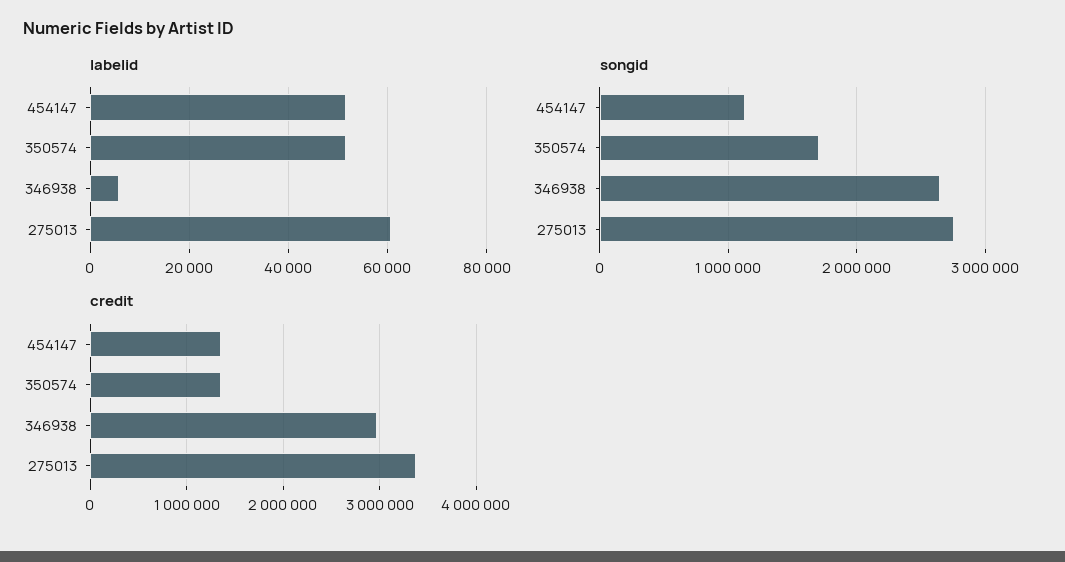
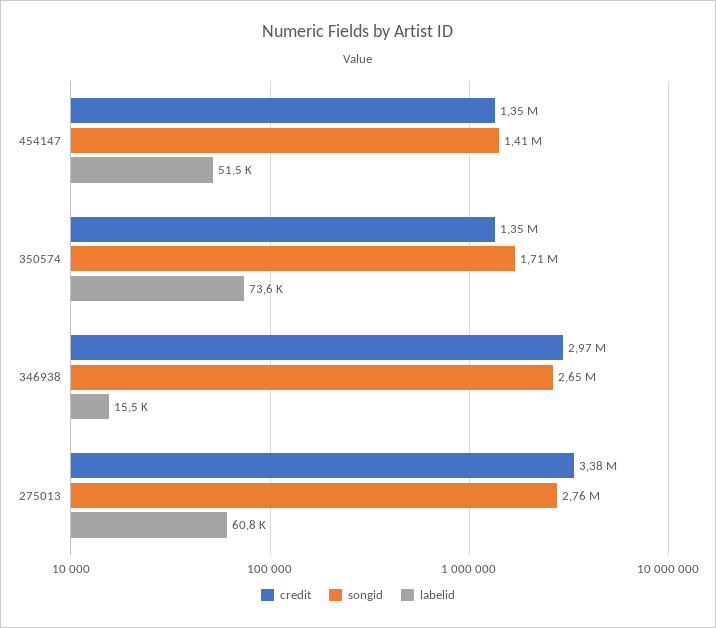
  {
    "labelid": {
      "454147": 51500,
-     "350574": 52000,
+     "350574": 73600,
-     "346938": 6000,
+     "346938": 15500,
      "275013": 60800
    },
    "songid": {
-     "454147": 1100000,
+     "454147": 1410000,
      "350574": 1710000,
      "346938": 2650000,
      "275013": 2760000
    },
    "credit": {
      "454147": 1350000,
      "350574": 1350000,
      "346938": 2970000,
      "275013": 3380000
    }
  }

